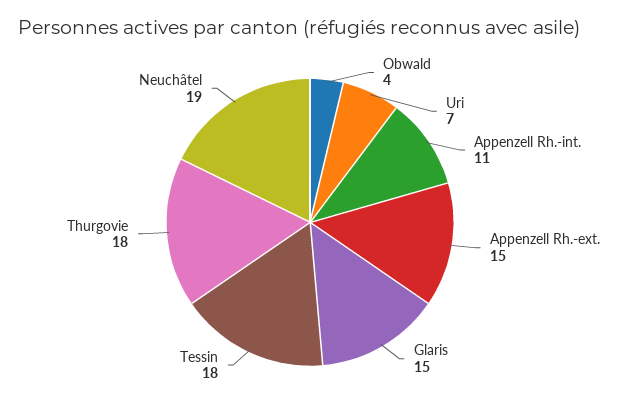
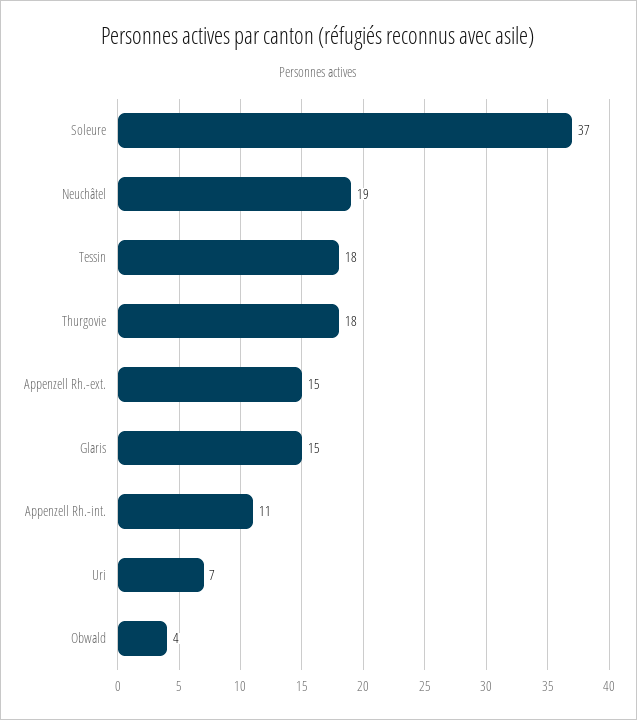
  {
    "Obwald": 4,
    "Uri": 7,
    "Appenzell Rh.-int.": 11,
    "Appenzell Rh.-ext.": 15,
    "Glaris": 15,
    "Tessin": 18,
    "Thurgovie": 18,
-   "Neuchâtel": 19
+   "Neuchâtel": 19,
+   "Soleure": 37
  }

